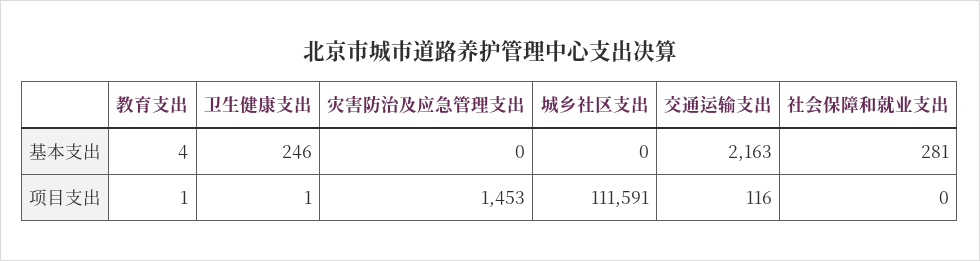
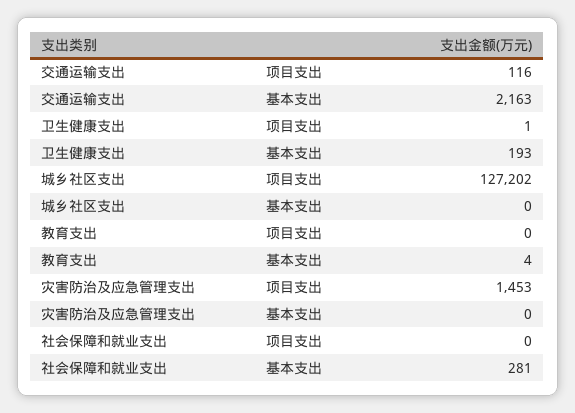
  {
    "教育支出": {
      "基本支出": 4,
-     "项目支出": 1
+     "项目支出": 0
    },
    "卫生健康支出": {
-     "基本支出": 246,
+     "基本支出": 193,
      "项目支出": 1
    },
    "灾害防治及应急管理支出": {
      "基本支出": 0,
      "项目支出": 1453
    },
    "城乡社区支出": {
      "基本支出": 0,
-     "项目支出": 111591
+     "项目支出": 127202
    },
    "交通运输支出": {
      "基本支出": 2163,
      "项目支出": 116
    },
    "社会保障和就业支出": {
      "基本支出": 281,
      "项目支出": 0
    }
  }

